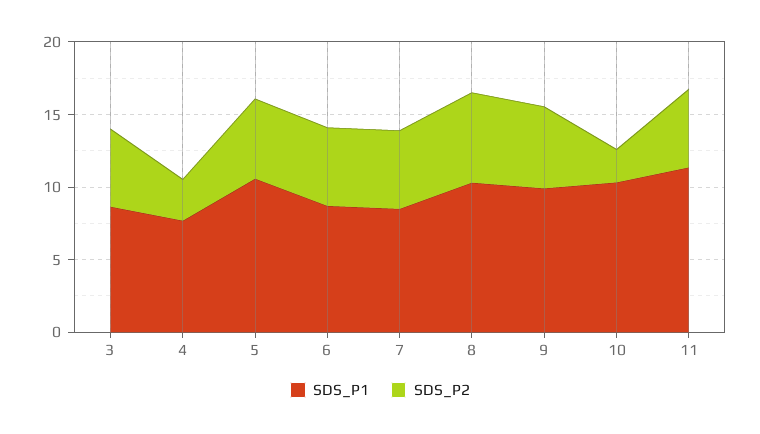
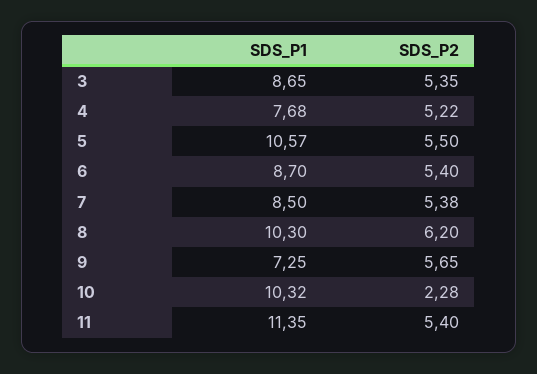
  {
    "SDS_P1": {
      "3": 8.65,
      "4": 7.68,
      "5": 10.57,
      "6": 8.7,
      "7": 8.5,
      "8": 10.3,
-     "9": 10,
+     "9": 7.25,
      "10": 10.32,
      "11": 11.35
    },
    "SDS_P2": {
      "3": 5.35,
-     "4": 3,
+     "4": 5.22,
      "5": 5.5,
      "6": 5.4,
      "7": 5.38,
      "8": 6.2,
      "9": 5.65,
      "10": 2.28,
      "11": 5.4
    }
  }

